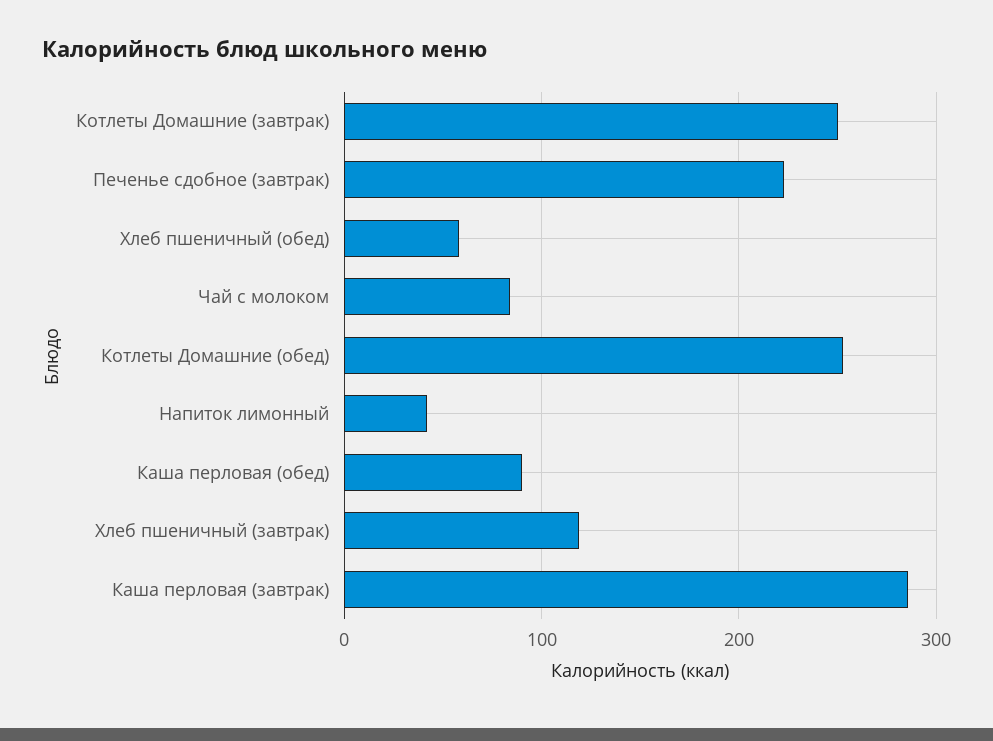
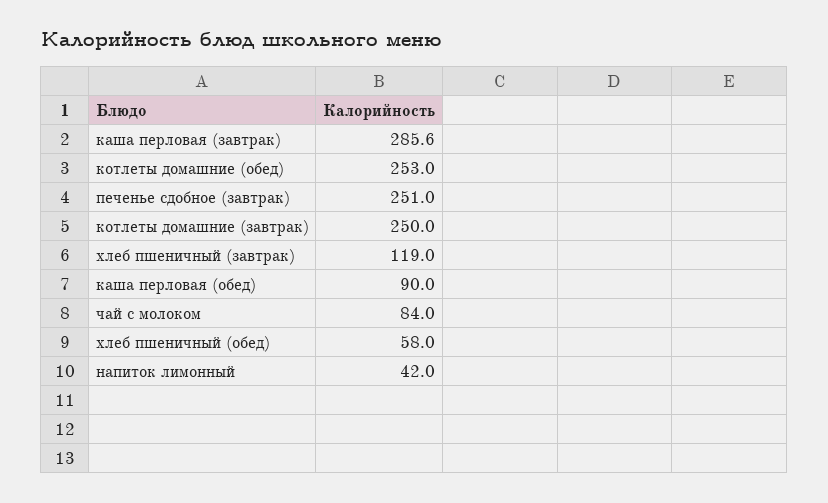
  {
    "Котлеты Домашние (завтрак)": 250,
-   "Печенье сдобное (завтрак)": 220,
+   "Печенье сдобное (завтрак)": 251,
    "Хлеб пшеничный (обед)": 58,
    "Чай с молоком": 84,
    "Котлеты Домашние (обед)": 253,
    "Напиток лимонный": 42,
    "Каша перловая (обед)": 90,
    "Хлеб пшеничный (завтрак)": 119,
    "Каша перловая (завтрак)": 285.6
  }

